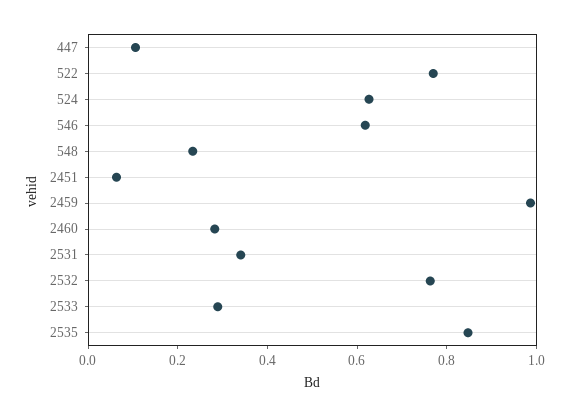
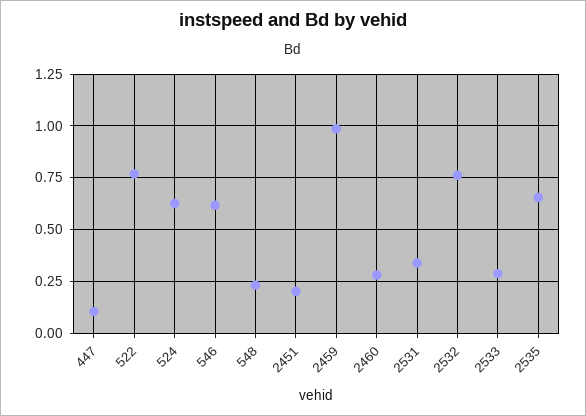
  {
    "447": 0.1,
    "522": 0.75,
    "524": 0.65,
    "546": 0.6,
    "548": 0.25,
-   "2451": 0.05,
+   "2451": 0.2,
    "2459": 1,
    "2460": 0.3,
    "2531": 0.35,
    "2532": 0.75,
    "2533": 0.3,
-   "2535": 0.85
+   "2535": 0.65
  }

